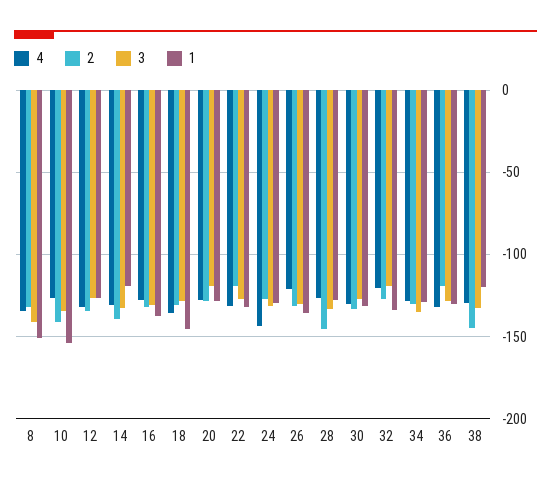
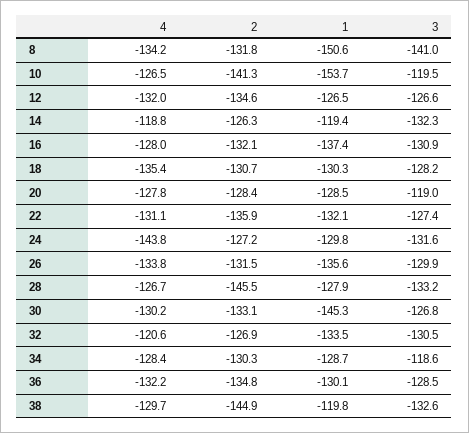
  {
    "4": {
      "8": -134.2,
      "10": -126.5,
      "12": -132,
-     "14": -130,
+     "14": -118.8,
      "16": -128,
      "18": -135.4,
      "20": -127.8,
      "22": -131.1,
      "24": -143.8,
-     "26": -120,
+     "26": -133.8,
      "28": -126.7,
      "30": -130.2,
      "32": -120.6,
      "34": -128.4,
      "36": -132.2,
      "38": -129.7
    },
    "2": {
      "8": -131.8,
      "10": -141.3,
      "12": -134.6,
-     "14": -140,
+     "14": -126.3,
      "16": -132.1,
      "18": -130.7,
      "20": -128.4,
-     "22": -120,
+     "22": -135.9,
      "24": -127.2,
      "26": -131.5,
      "28": -145.5,
      "30": -133.1,
      "32": -126.9,
      "34": -130.3,
-     "36": -120,
+     "36": -134.8,
      "38": -144.9
    },
    "3": {
      "8": -141,
-     "10": -135,
+     "10": -119.5,
      "12": -126.6,
      "14": -132.3,
      "16": -130.9,
      "18": -128.2,
      "20": -119,
      "22": -127.4,
      "24": -131.6,
      "26": -129.9,
      "28": -133.2,
      "30": -126.8,
-     "32": -120,
+     "32": -130.5,
-     "34": -135,
+     "34": -118.6,
      "36": -128.5,
      "38": -132.6
    },
    "1": {
      "8": -150.6,
      "10": -153.7,
      "12": -126.5,
      "14": -119.4,
      "16": -137.4,
-     "18": -145,
+     "18": -130.3,
      "20": -128.5,
      "22": -132.1,
      "24": -129.8,
      "26": -135.6,
      "28": -127.9,
-     "30": -130,
+     "30": -145.3,
      "32": -133.5,
      "34": -128.7,
      "36": -130.1,
      "38": -119.8
    }
  }

